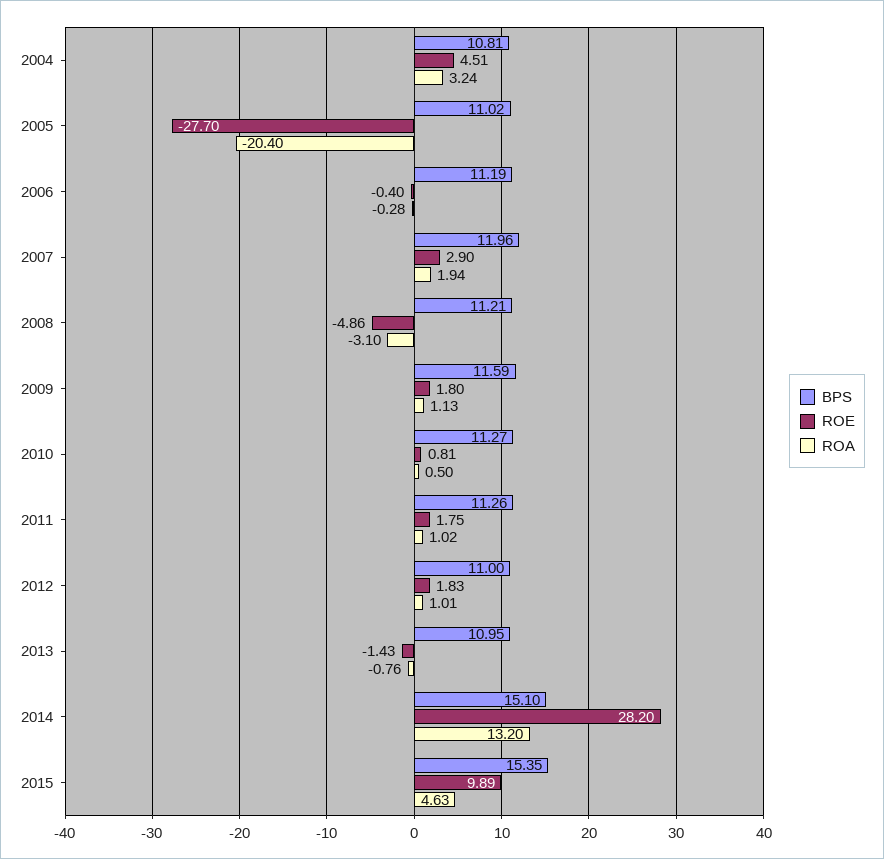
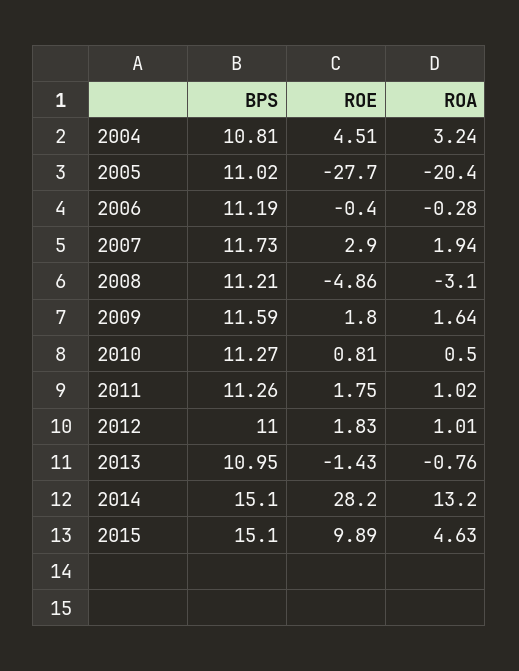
  {
    "BPS": {
      "2004": 10.81,
      "2005": 11.02,
      "2006": 11.19,
-     "2007": 11.96,
+     "2007": 11.73,
      "2008": 11.21,
      "2009": 11.59,
      "2010": 11.27,
      "2011": 11.26,
      "2012": 11,
      "2013": 10.95,
      "2014": 15.1,
-     "2015": 15.35
+     "2015": 15.1
    },
    "ROE": {
      "2004": 4.51,
      "2005": -27.7,
      "2006": -0.4,
      "2007": 2.9,
      "2008": -4.86,
      "2009": 1.8,
      "2010": 0.81,
      "2011": 1.75,
      "2012": 1.83,
      "2013": -1.43,
      "2014": 28.2,
      "2015": 9.89
    },
    "ROA": {
      "2004": 3.24,
      "2005": -20.4,
      "2006": -0.28,
      "2007": 1.94,
      "2008": -3.1,
-     "2009": 1.13,
+     "2009": 1.64,
      "2010": 0.5,
      "2011": 1.02,
      "2012": 1.01,
      "2013": -0.76,
      "2014": 13.2,
      "2015": 4.63
    }
  }

